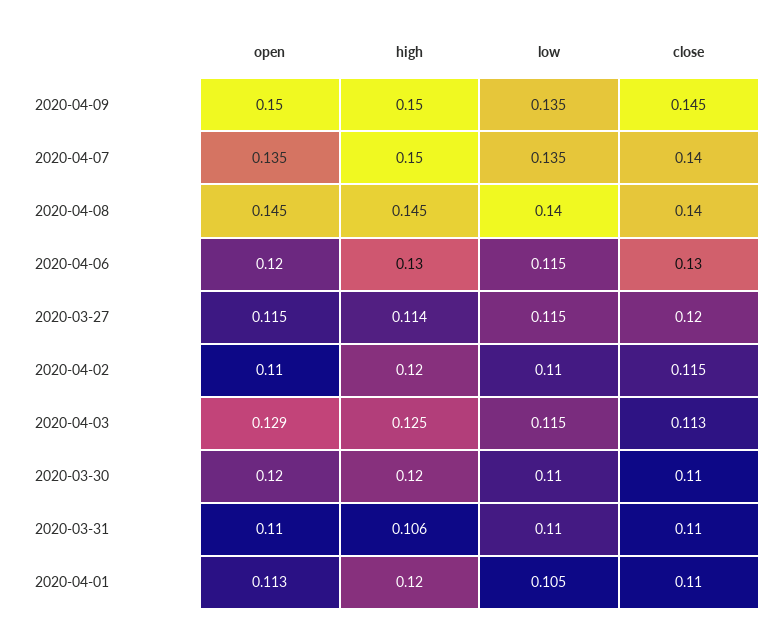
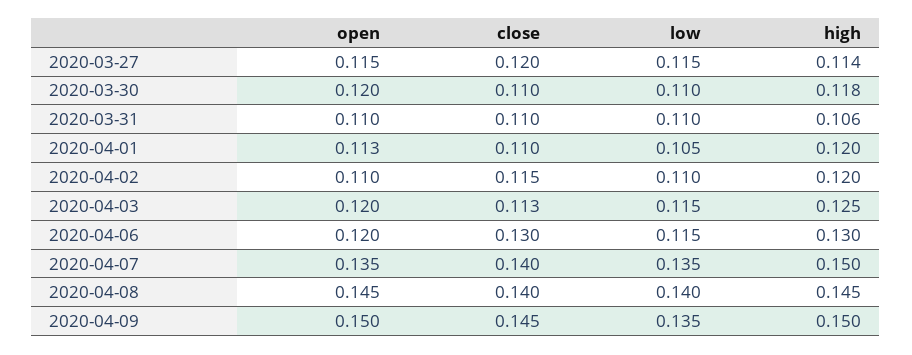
  {
    "open": {
      "2020-04-09": 0.15,
      "2020-04-07": 0.135,
      "2020-04-08": 0.145,
      "2020-04-06": 0.12,
      "2020-03-27": 0.115,
      "2020-04-02": 0.11,
-     "2020-04-03": 0.129,
+     "2020-04-03": 0.12,
      "2020-03-30": 0.12,
      "2020-03-31": 0.11,
      "2020-04-01": 0.113
    },
    "high": {
      "2020-04-09": 0.15,
      "2020-04-07": 0.15,
      "2020-04-08": 0.145,
      "2020-04-06": 0.13,
      "2020-03-27": 0.114,
      "2020-04-02": 0.12,
      "2020-04-03": 0.125,
-     "2020-03-30": 0.12,
+     "2020-03-30": 0.118,
      "2020-03-31": 0.106,
      "2020-04-01": 0.12
    },
    "low": {
      "2020-04-09": 0.135,
      "2020-04-07": 0.135,
      "2020-04-08": 0.14,
      "2020-04-06": 0.115,
      "2020-03-27": 0.115,
      "2020-04-02": 0.11,
      "2020-04-03": 0.115,
      "2020-03-30": 0.11,
      "2020-03-31": 0.11,
      "2020-04-01": 0.105
    },
    "close": {
      "2020-04-09": 0.145,
      "2020-04-07": 0.14,
      "2020-04-08": 0.14,
      "2020-04-06": 0.13,
      "2020-03-27": 0.12,
      "2020-04-02": 0.115,
      "2020-04-03": 0.113,
      "2020-03-30": 0.11,
      "2020-03-31": 0.11,
      "2020-04-01": 0.11
    }
  }

